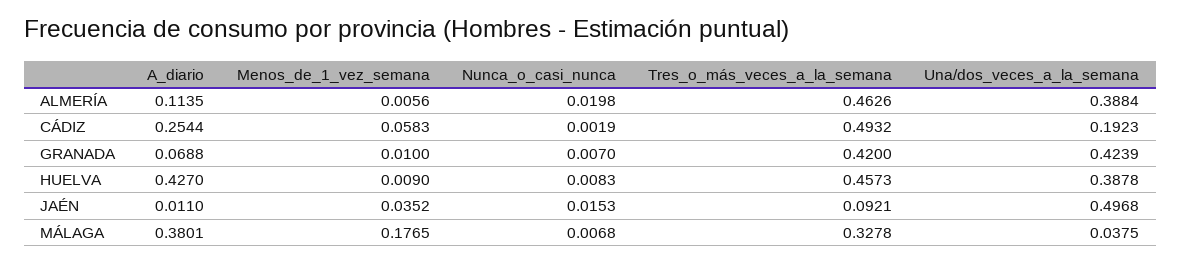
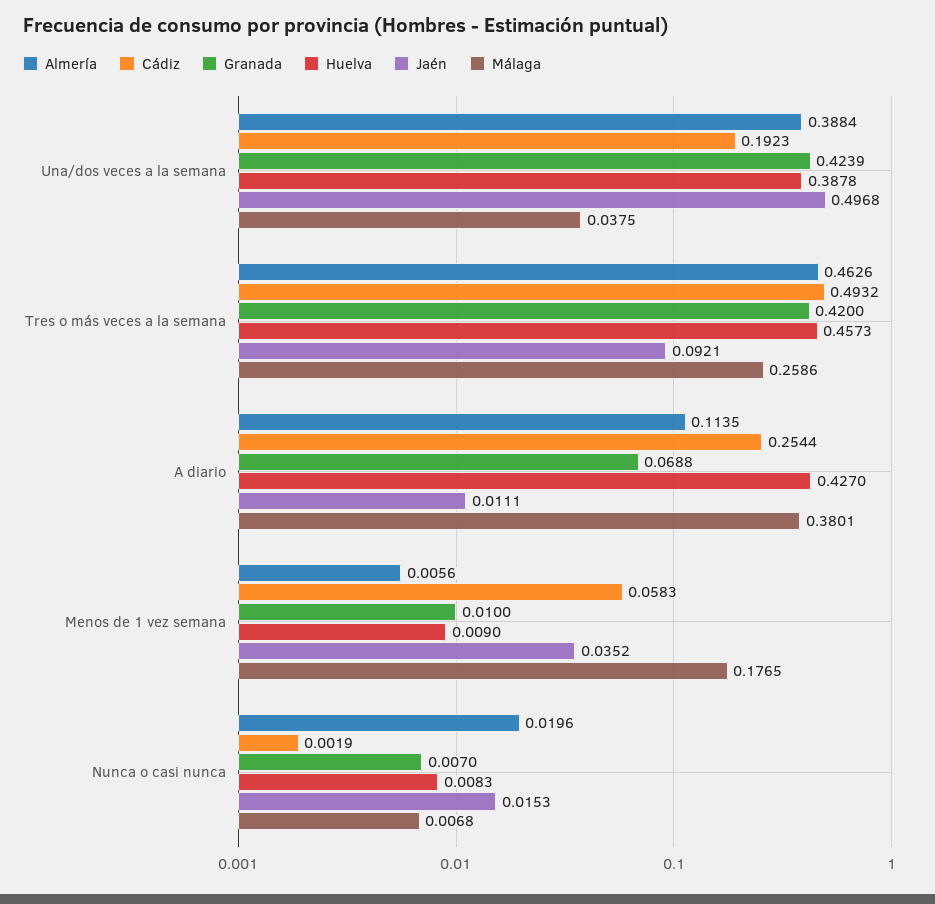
  {
    "ALMERÍA": {
      "A_diario": 0.1135,
      "Menos_de_1_vez_semana": 0.0056,
-     "Nunca_o_casi_nunca": 0.0198,
+     "Nunca_o_casi_nunca": 0.0196,
      "Tres_o_más_veces_a_la_semana": 0.4626,
      "Una/dos_veces_a_la_semana": 0.3884
    },
    "CÁDIZ": {
      "A_diario": 0.2544,
      "Menos_de_1_vez_semana": 0.0583,
      "Nunca_o_casi_nunca": 0.0019,
      "Tres_o_más_veces_a_la_semana": 0.4932,
      "Una/dos_veces_a_la_semana": 0.1923
    },
    "GRANADA": {
      "A_diario": 0.0688,
      "Menos_de_1_vez_semana": 0.01,
      "Nunca_o_casi_nunca": 0.007,
      "Tres_o_más_veces_a_la_semana": 0.42,
      "Una/dos_veces_a_la_semana": 0.4239
    },
    "HUELVA": {
      "A_diario": 0.427,
      "Menos_de_1_vez_semana": 0.009,
      "Nunca_o_casi_nunca": 0.0083,
      "Tres_o_más_veces_a_la_semana": 0.4573,
      "Una/dos_veces_a_la_semana": 0.3878
    },
    "JAÉN": {
-     "A_diario": 0.011,
+     "A_diario": 0.0111,
      "Menos_de_1_vez_semana": 0.0352,
      "Nunca_o_casi_nunca": 0.0153,
      "Tres_o_más_veces_a_la_semana": 0.0921,
      "Una/dos_veces_a_la_semana": 0.4968
    },
    "MÁLAGA": {
      "A_diario": 0.3801,
      "Menos_de_1_vez_semana": 0.1765,
      "Nunca_o_casi_nunca": 0.0068,
-     "Tres_o_más_veces_a_la_semana": 0.3278,
+     "Tres_o_más_veces_a_la_semana": 0.2586,
      "Una/dos_veces_a_la_semana": 0.0375
    }
  }

